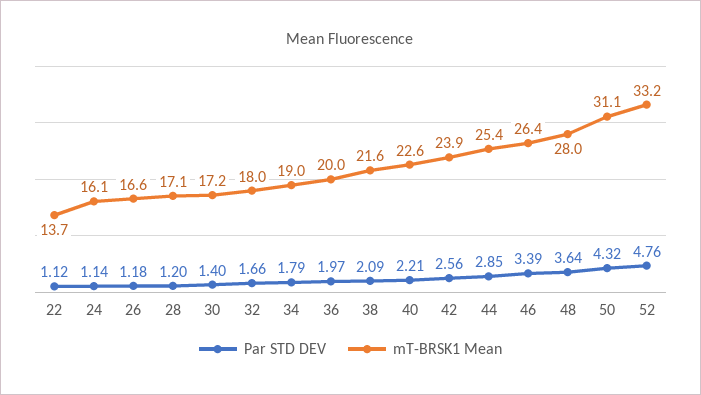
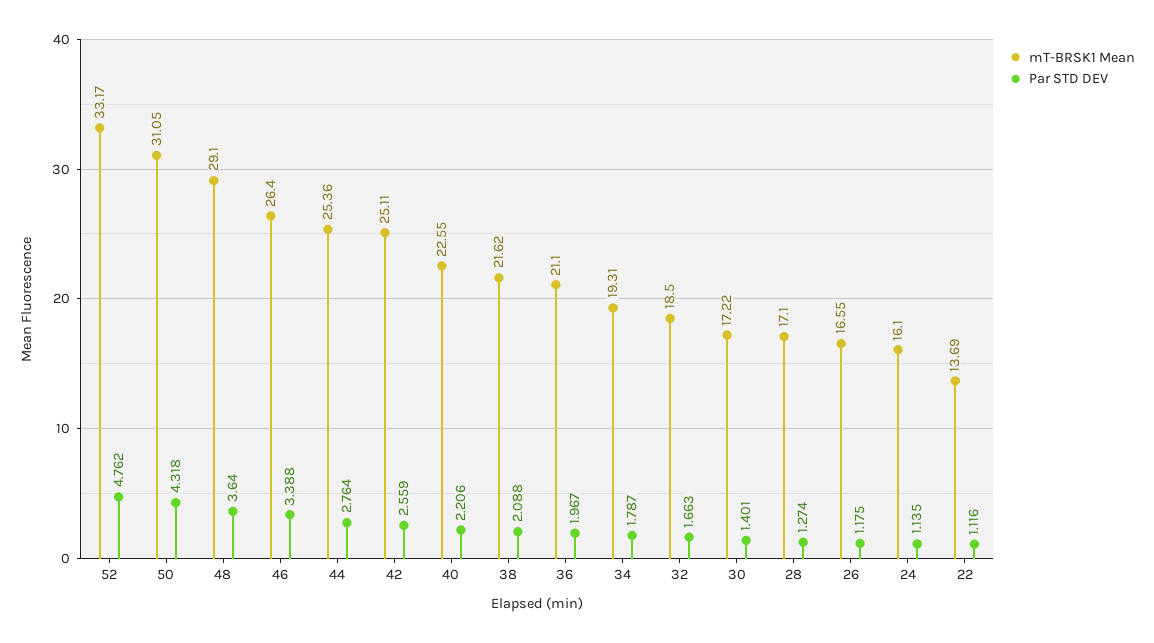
  {
    "Par STD DEV": {
      "22": 1.116,
      "24": 1.135,
      "26": 1.175,
-     "28": 1.2,
+     "28": 1.274,
      "30": 1.401,
      "32": 1.663,
      "34": 1.787,
      "36": 1.967,
      "38": 2.088,
      "40": 2.206,
      "42": 2.559,
-     "44": 2.85,
+     "44": 2.764,
      "46": 3.388,
      "48": 3.64,
      "50": 4.318,
      "52": 4.762
    },
    "mT-BRSK1 Mean": {
      "22": 13.69,
      "24": 16.1,
      "26": 16.55,
      "28": 17.1,
      "30": 17.22,
-     "32": 18,
+     "32": 18.5,
-     "34": 19,
+     "34": 19.31,
-     "36": 20,
+     "36": 21.1,
      "38": 21.62,
      "40": 22.55,
-     "42": 23.9,
+     "42": 25.11,
      "44": 25.36,
      "46": 26.4,
-     "48": 28,
+     "48": 29.1,
      "50": 31.05,
      "52": 33.17
    }
  }

